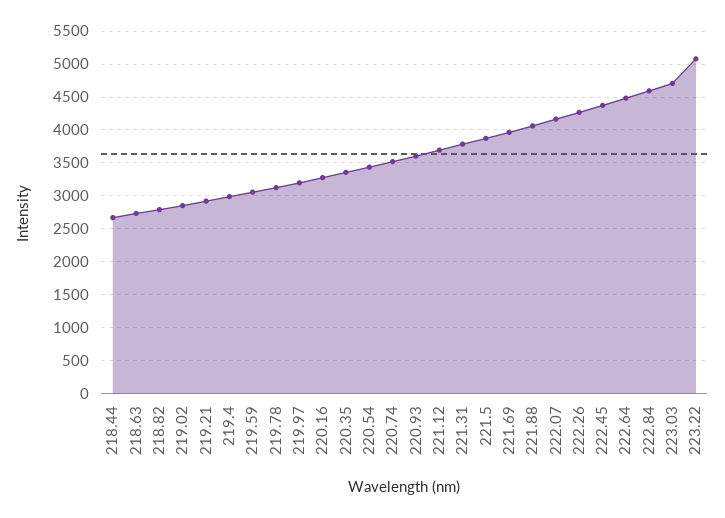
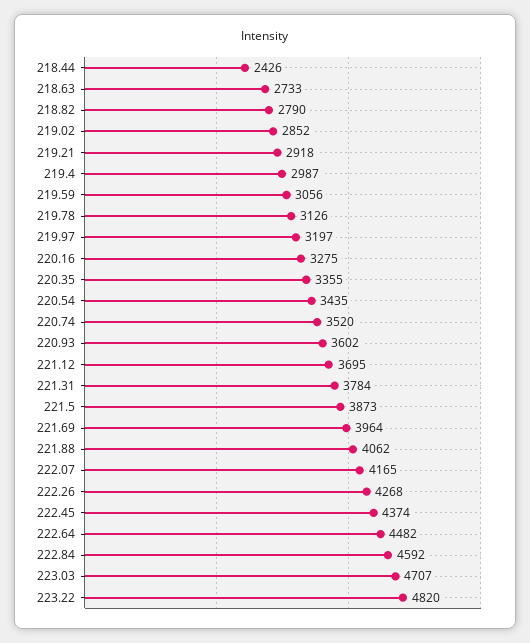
  {
-   "218.44": 2700,
+   "218.44": 2426,
    "218.63": 2733,
    "218.82": 2790,
    "219.02": 2852,
    "219.21": 2918,
    "219.4": 2987,
    "219.59": 3056,
    "219.78": 3126,
    "219.97": 3197,
    "220.16": 3275,
    "220.35": 3355,
    "220.54": 3435,
    "220.74": 3520,
    "220.93": 3602,
    "221.12": 3695,
    "221.31": 3784,
    "221.5": 3873,
    "221.69": 3964,
    "221.88": 4062,
    "222.07": 4165,
    "222.26": 4268,
    "222.45": 4374,
    "222.64": 4482,
    "222.84": 4592,
    "223.03": 4707,
-   "223.22": 5100
+   "223.22": 4820
  }

